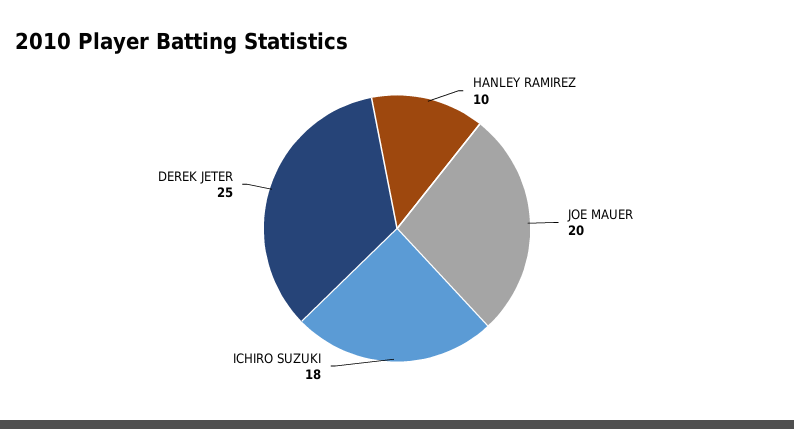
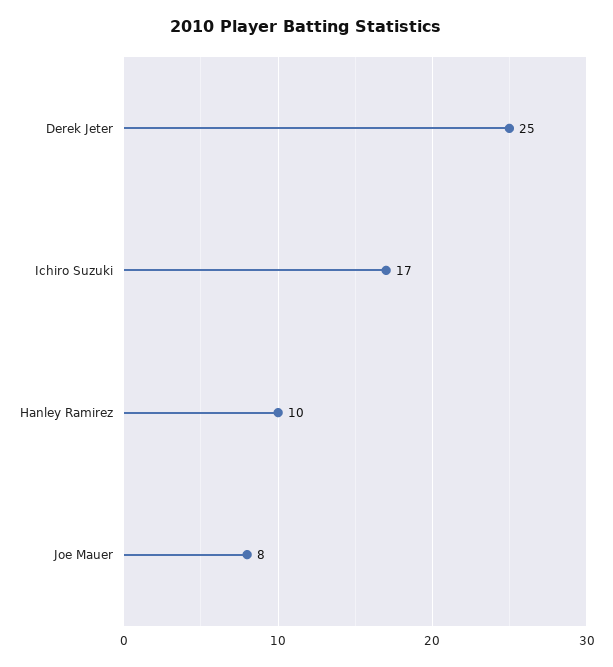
  {
    "HANLEY RAMIREZ": 10,
-   "JOE MAUER": 20,
+   "JOE MAUER": 8,
-   "ICHIRO SUZUKI": 18,
+   "ICHIRO SUZUKI": 17,
    "DEREK JETER": 25
  }

